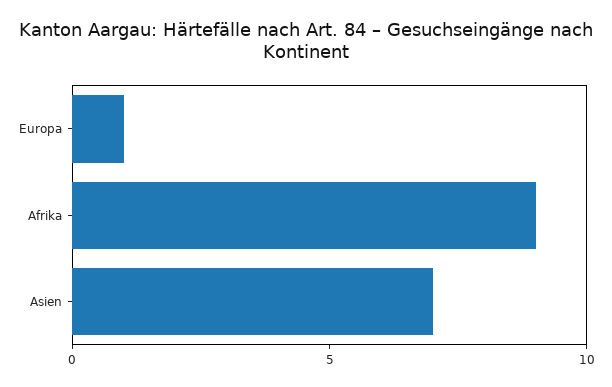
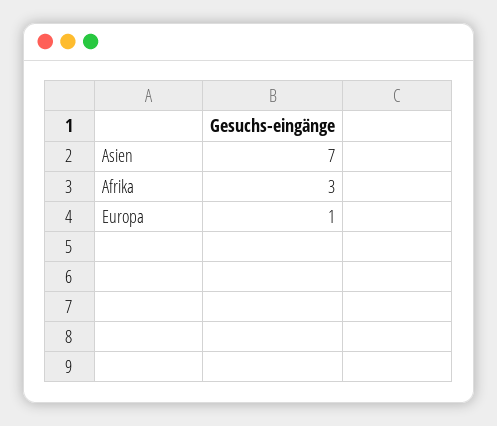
  {
    "Europa": 1,
-   "Afrika": 9,
+   "Afrika": 3,
    "Asien": 7
  }

